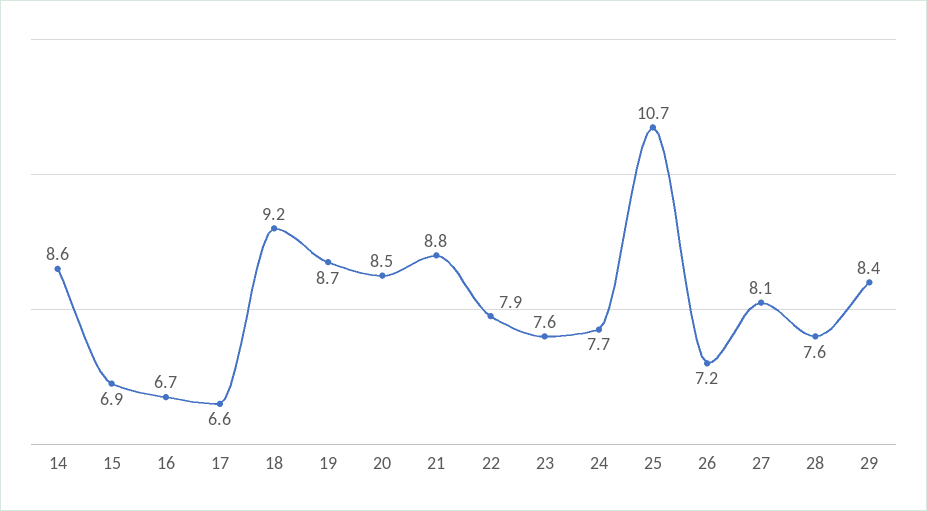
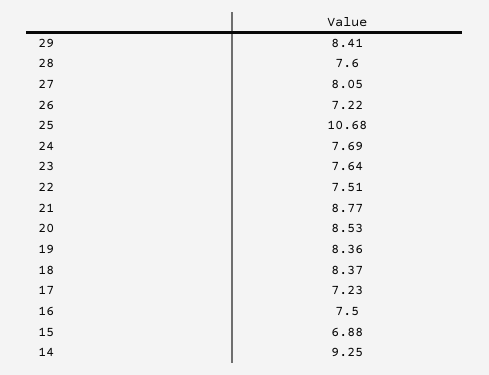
  {
-   "14": 8.6,
+   "14": 9.25,
    "15": 6.88,
-   "16": 6.7,
+   "16": 7.5,
-   "17": 6.6,
+   "17": 7.23,
-   "18": 9.2,
+   "18": 8.37,
-   "19": 8.7,
+   "19": 8.36,
    "20": 8.53,
    "21": 8.77,
-   "22": 7.9,
+   "22": 7.51,
    "23": 7.64,
    "24": 7.69,
    "25": 10.68,
    "26": 7.22,
    "27": 8.05,
    "28": 7.6,
    "29": 8.41
  }

